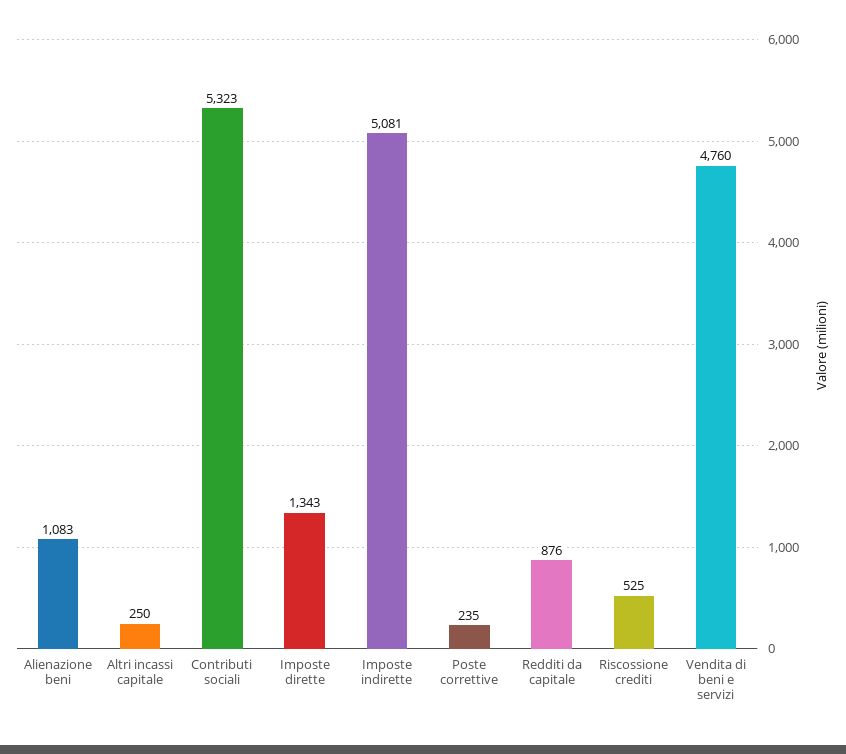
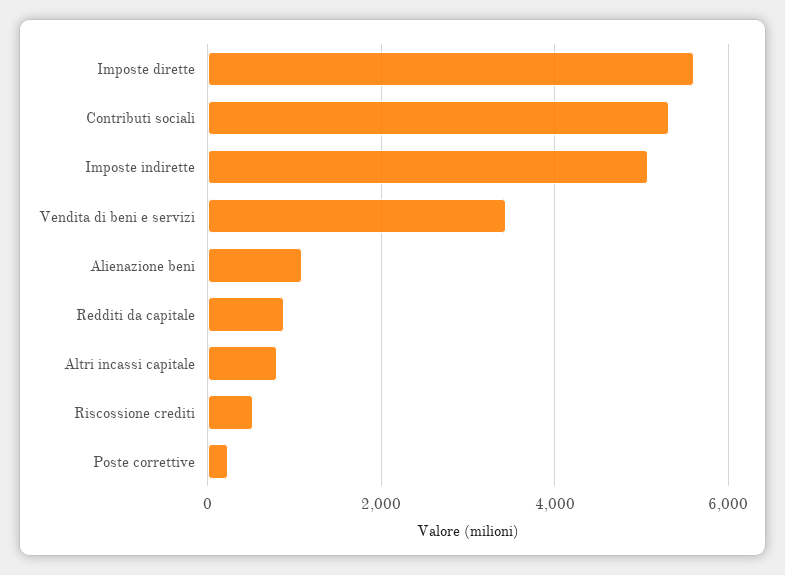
  {
    "Alienazione beni": 1083,
-   "Altri incassi capitale": 250,
+   "Altri incassi capitale": 800,
    "Contributi sociali": 5323,
-   "Imposte dirette": 1343,
+   "Imposte dirette": 5600,
    "Imposte indirette": 5081,
    "Poste correttive": 235,
    "Redditi da capitale": 876,
    "Riscossione crediti": 525,
-   "Vendita di beni e servizi": 4760
+   "Vendita di beni e servizi": 3400
  }

